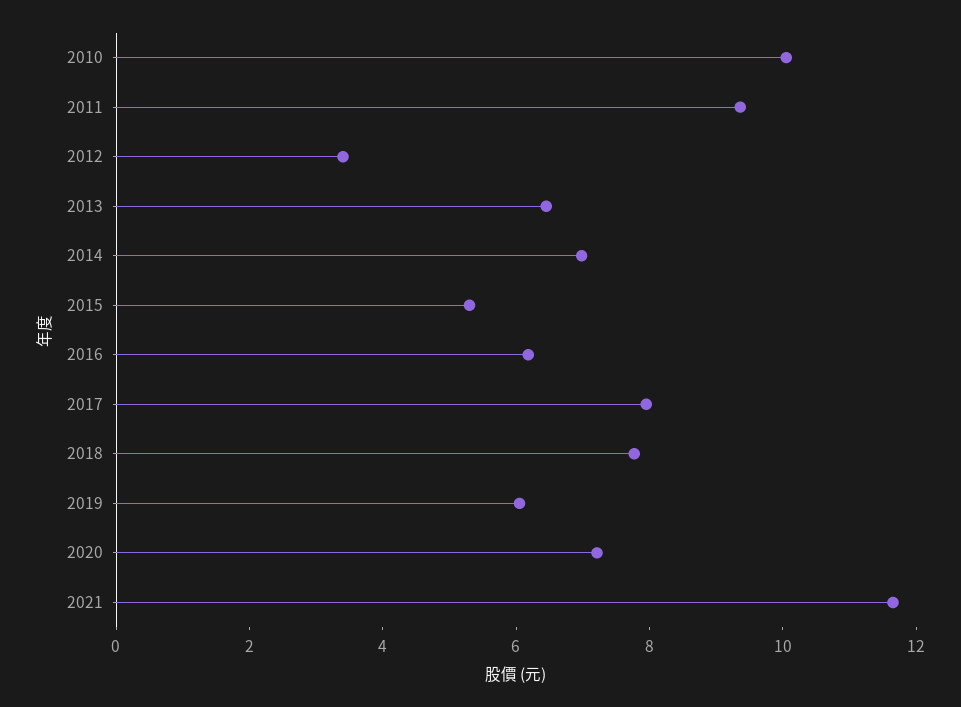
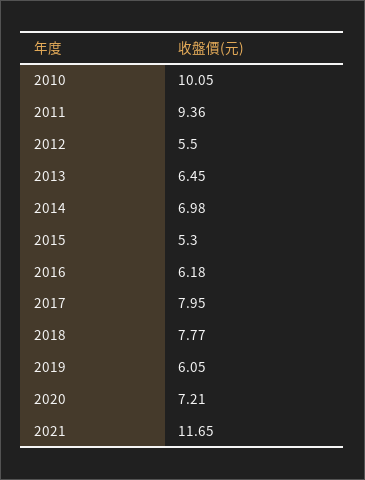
  {
    "2010": 10.05,
    "2011": 9.36,
-   "2012": 3.5,
+   "2012": 5.5,
    "2013": 6.45,
    "2014": 6.98,
    "2015": 5.3,
    "2016": 6.18,
    "2017": 7.95,
    "2018": 7.77,
    "2019": 6.05,
    "2020": 7.21,
    "2021": 11.65
  }

